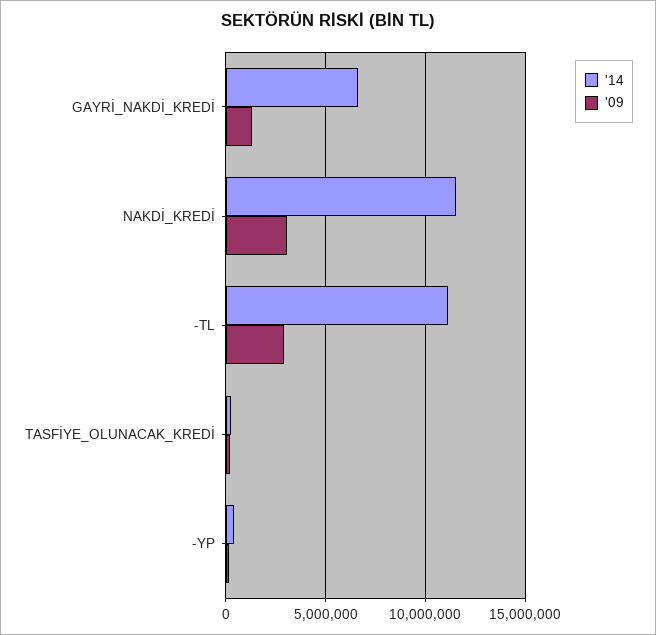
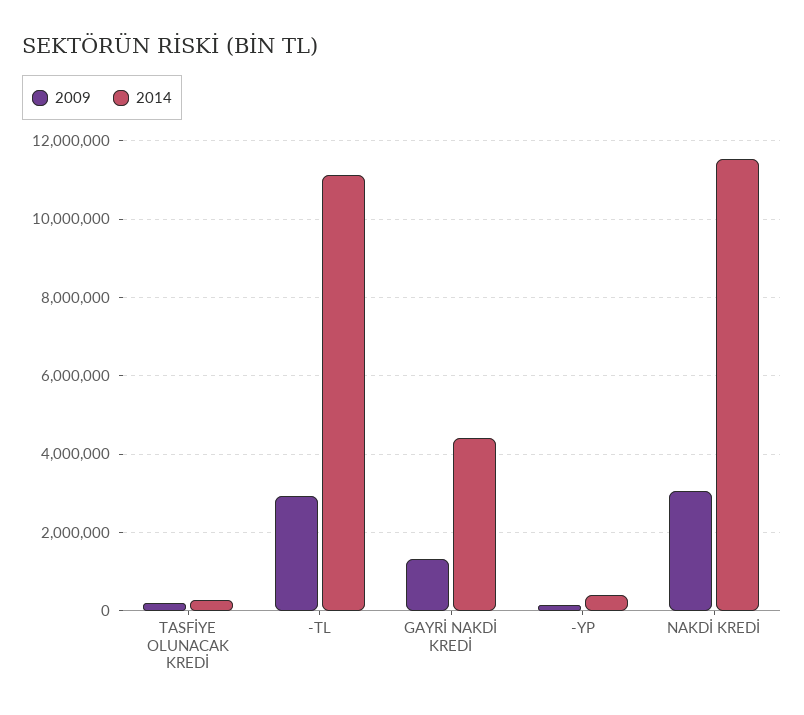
  {
    "'14": {
-     "GAYRİ_NAKDİ_KREDİ": 6500000,
+     "GAYRİ_NAKDİ_KREDİ": 4400000,
      "NAKDİ_KREDİ": 11600000,
      "-TL": 11200000,
      "TASFİYE_OLUNACAK_KREDİ": 200000,
      "-YP": 400000
    },
    "'09": {
      "GAYRİ_NAKDİ_KREDİ": 1400000,
      "NAKDİ_KREDİ": 3000000,
      "-TL": 3000000,
      "TASFİYE_OLUNACAK_KREDİ": 200000,
      "-YP": 200000
    }
  }

